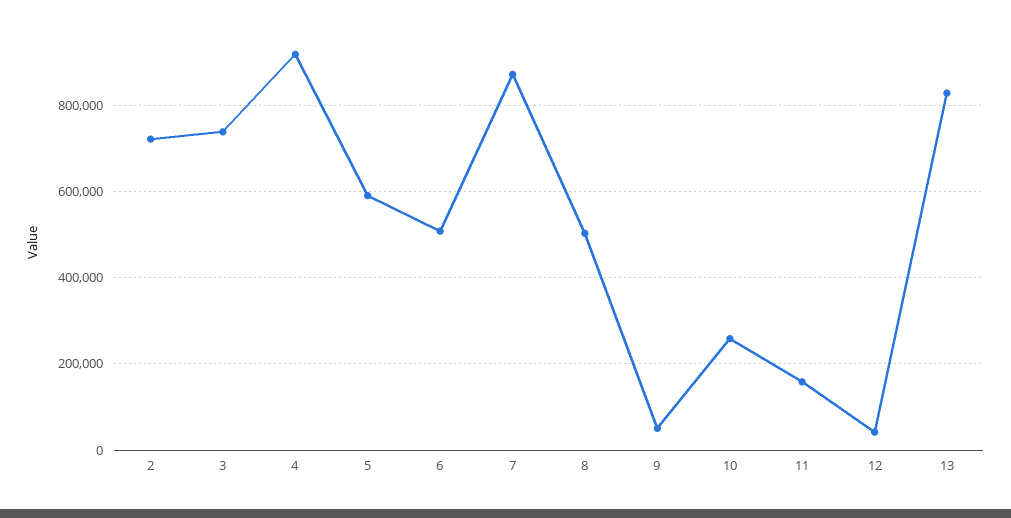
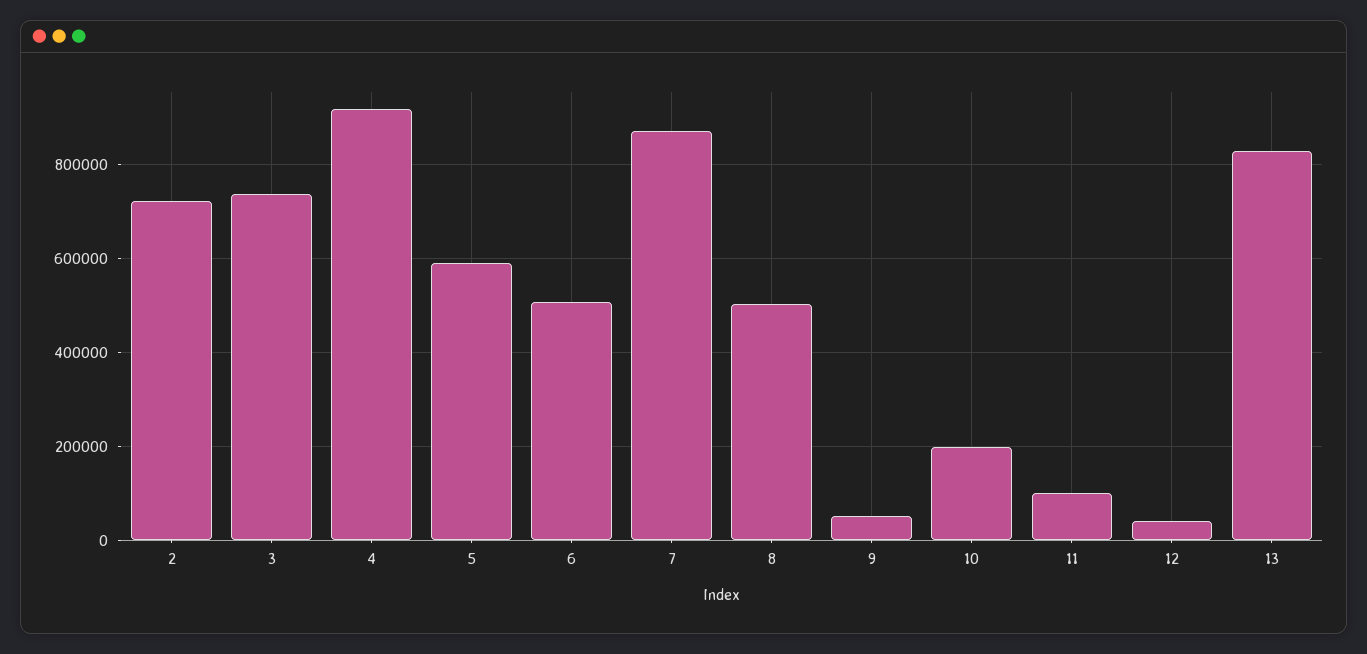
  {
    "2": 720000,
    "3": 740000,
    "4": 920000,
    "5": 600000,
    "6": 500000,
    "7": 880000,
    "8": 500000,
    "9": 60000,
-   "10": 260000,
+   "10": 200000,
-   "11": 160000,
+   "11": 100000,
    "12": 40000,
    "13": 820000
  }

